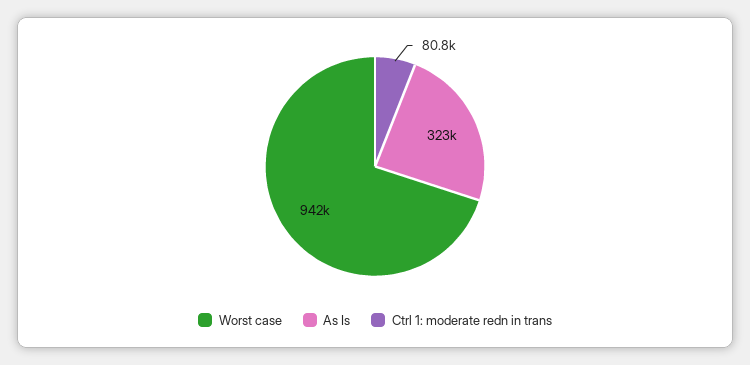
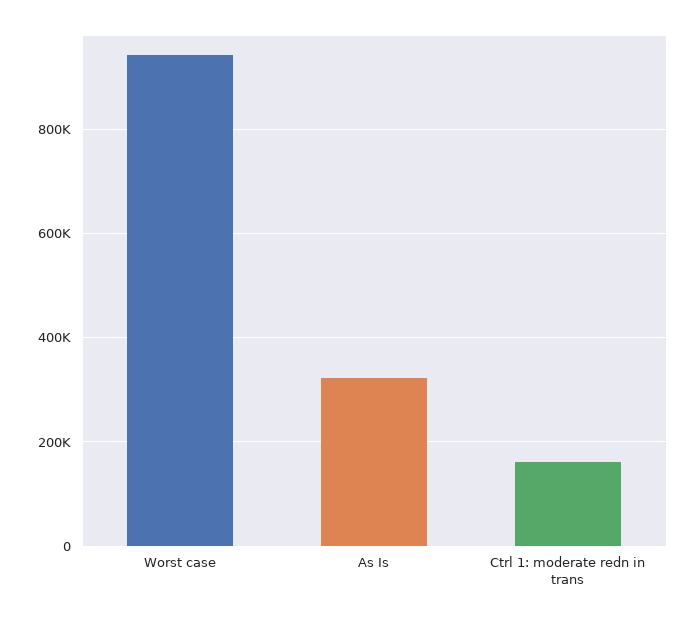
  {
    "Worst case": 942000,
    "As Is": 323000,
-   "Ctrl 1: moderate redn in trans": 80800
+   "Ctrl 1: moderate redn in trans": 160000
  }

